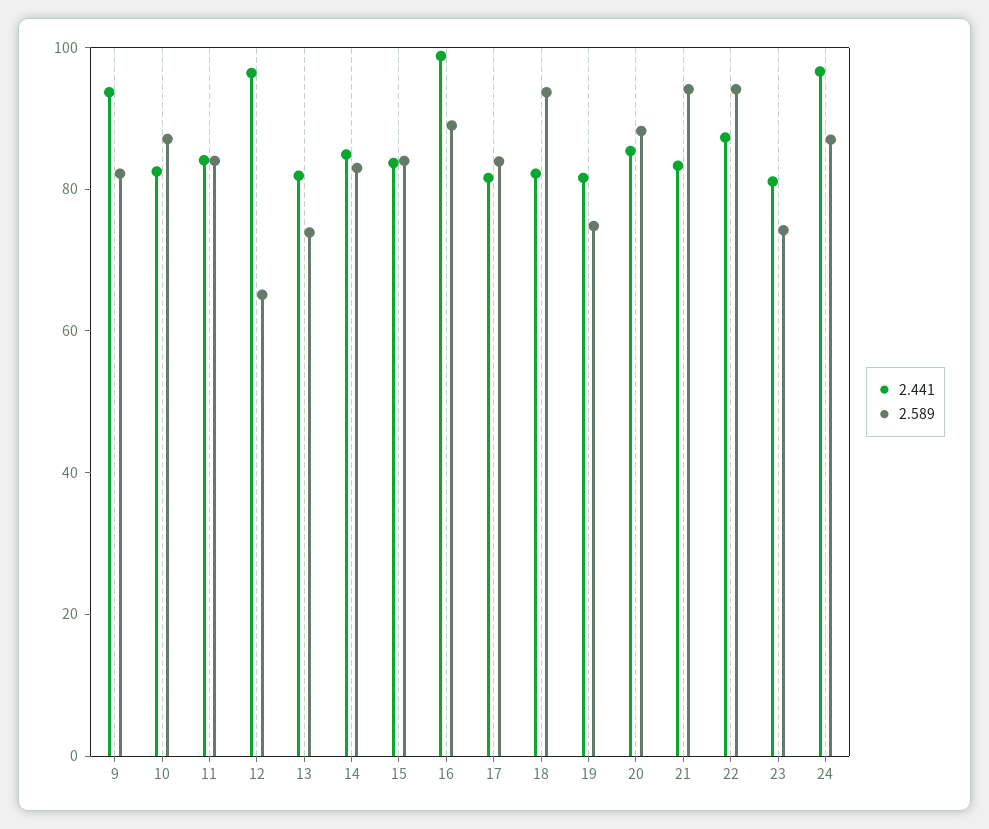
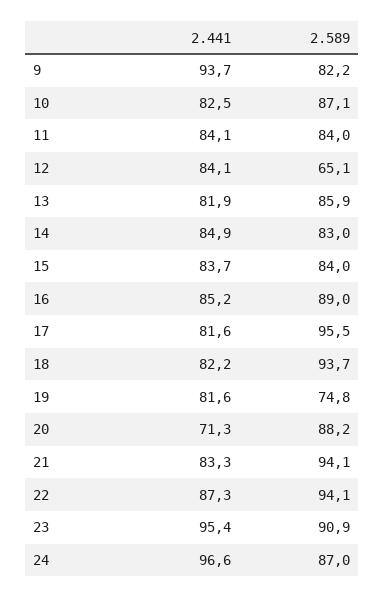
  {
    "2.441": {
      "9": 93.7,
      "10": 82.5,
      "11": 84.1,
-     "12": 95,
+     "12": 84.1,
      "13": 81.9,
      "14": 84.9,
      "15": 83.7,
-     "16": 100,
+     "16": 85.2,
      "17": 81.6,
      "18": 82.2,
      "19": 81.6,
-     "20": 85,
+     "20": 71.3,
      "21": 83.3,
      "22": 87.3,
-     "23": 80,
+     "23": 95.4,
      "24": 96.6
    },
    "2.589": {
      "9": 82.2,
      "10": 87.1,
      "11": 84,
      "12": 65.1,
-     "13": 75,
+     "13": 85.9,
      "14": 83,
      "15": 84,
      "16": 89,
-     "17": 85,
+     "17": 95.5,
      "18": 93.7,
      "19": 74.8,
      "20": 88.2,
      "21": 94.1,
      "22": 94.1,
-     "23": 75,
+     "23": 90.9,
      "24": 87
    }
  }

